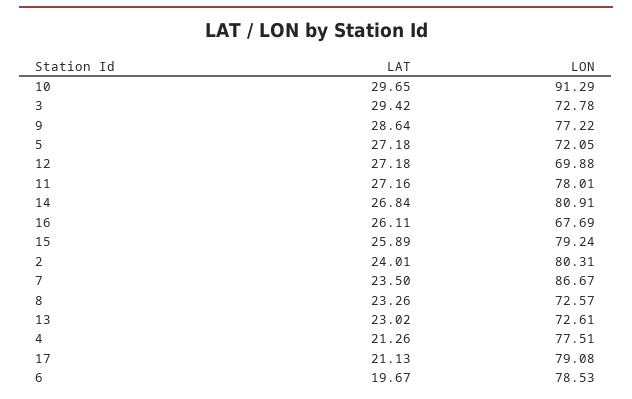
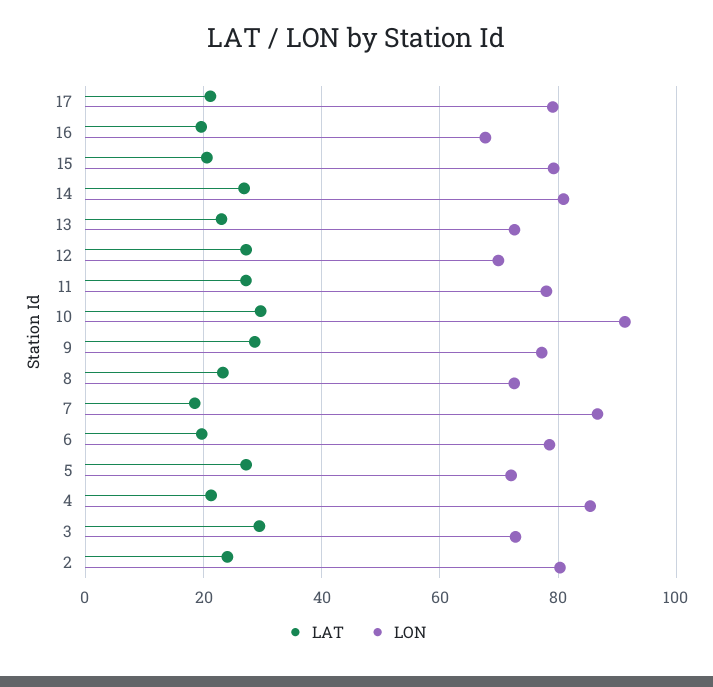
  {
    "LAT": {
      "10": 29.65,
      "3": 29.42,
      "9": 28.64,
      "5": 27.18,
      "12": 27.18,
      "11": 27.16,
      "14": 26.84,
-     "16": 26.11,
+     "16": 20,
-     "15": 25.89,
+     "15": 20,
      "2": 24.01,
-     "7": 23.5,
+     "7": 18,
      "8": 23.26,
      "13": 23.02,
      "4": 21.26,
      "17": 21.13,
      "6": 19.67
    },
    "LON": {
      "10": 91.29,
      "3": 72.78,
      "9": 77.22,
      "5": 72.05,
      "12": 69.88,
      "11": 78.01,
      "14": 80.91,
      "16": 67.69,
      "15": 79.24,
      "2": 80.31,
      "7": 86.67,
      "8": 72.57,
      "13": 72.61,
-     "4": 77.51,
+     "4": 86,
      "17": 79.08,
      "6": 78.53
    }
  }

